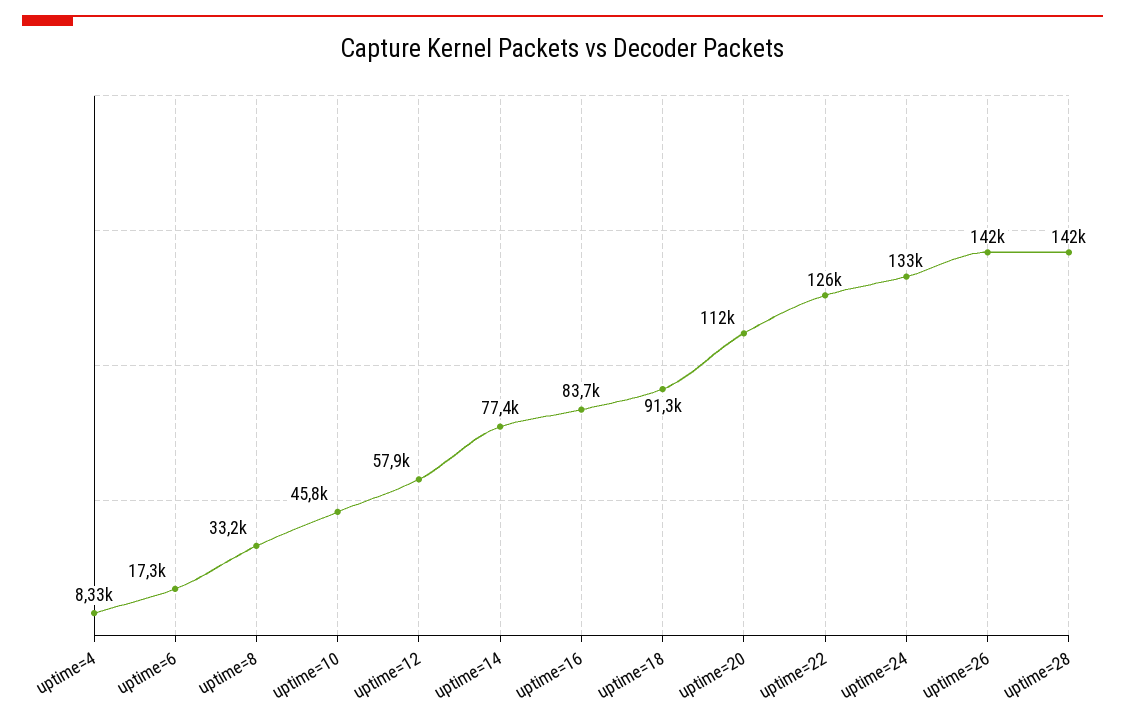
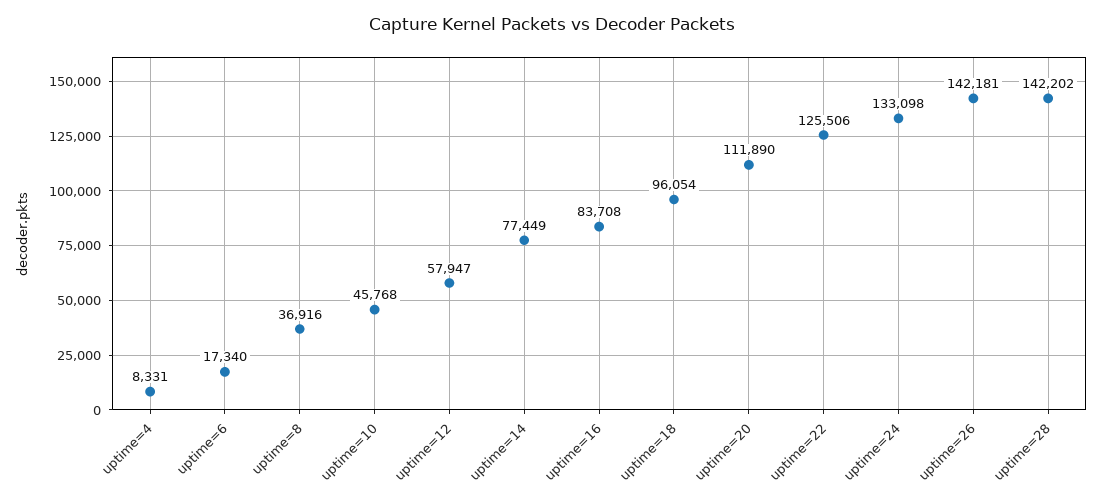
  {
    "uptime=4": 8331,
    "uptime=6": 17340,
-   "uptime=8": 33200,
+   "uptime=8": 36916,
    "uptime=10": 45768,
    "uptime=12": 57947,
    "uptime=14": 77449,
    "uptime=16": 83708,
-   "uptime=18": 91300,
+   "uptime=18": 96054,
    "uptime=20": 111890,
    "uptime=22": 125506,
    "uptime=24": 133098,
    "uptime=26": 142181,
    "uptime=28": 142202
  }

